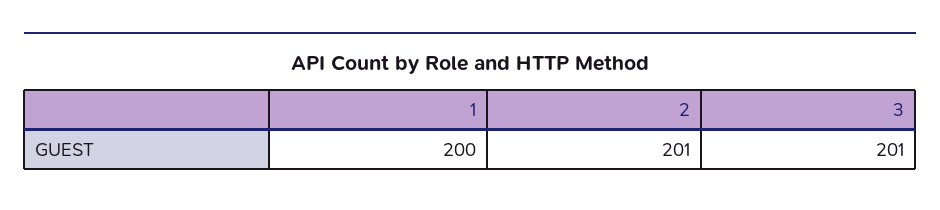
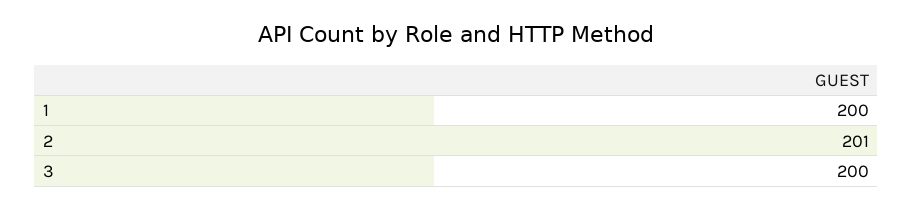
  {
    "1": 200,
    "2": 201,
-   "3": 201
+   "3": 200
  }

